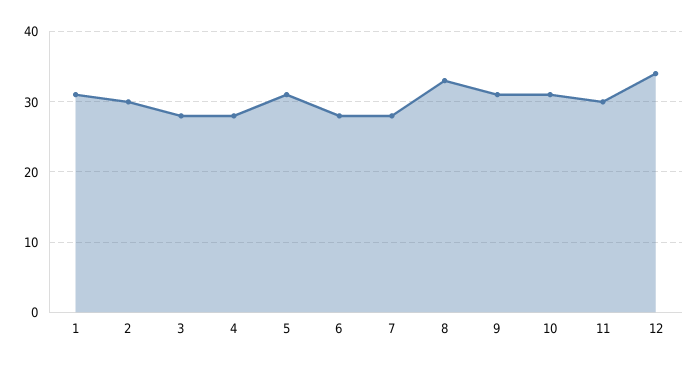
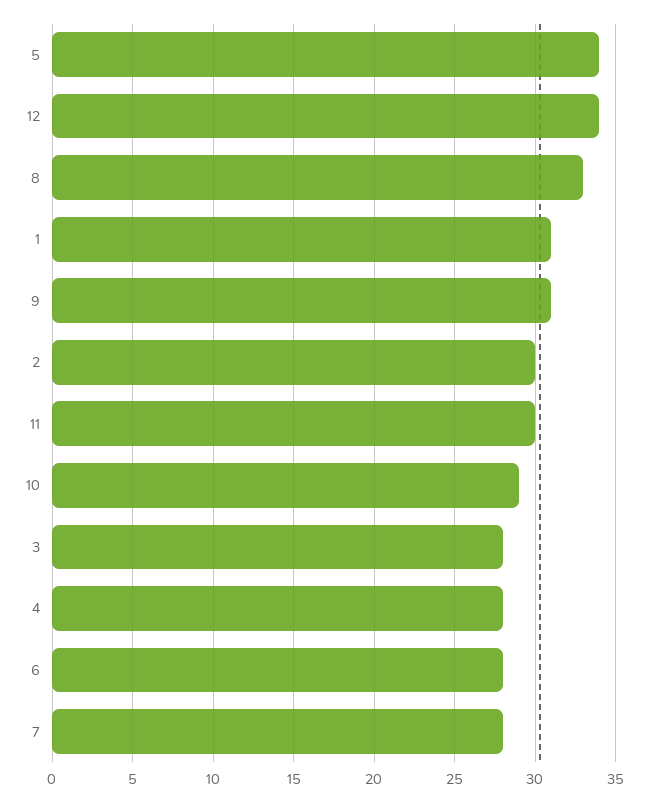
  {
    "1": 31,
    "2": 30,
    "3": 28,
    "4": 28,
-   "5": 31,
+   "5": 34,
    "6": 28,
    "7": 28,
    "8": 33,
    "9": 31,
-   "10": 31,
+   "10": 29,
    "11": 30,
    "12": 34
  }

